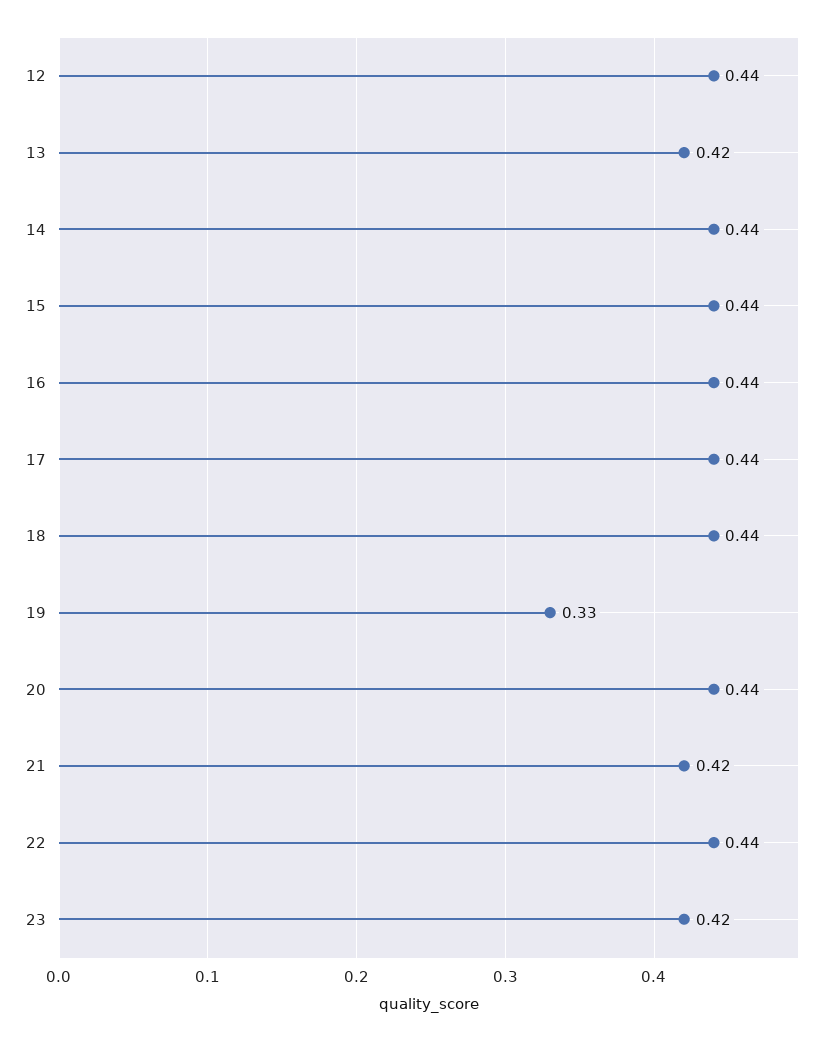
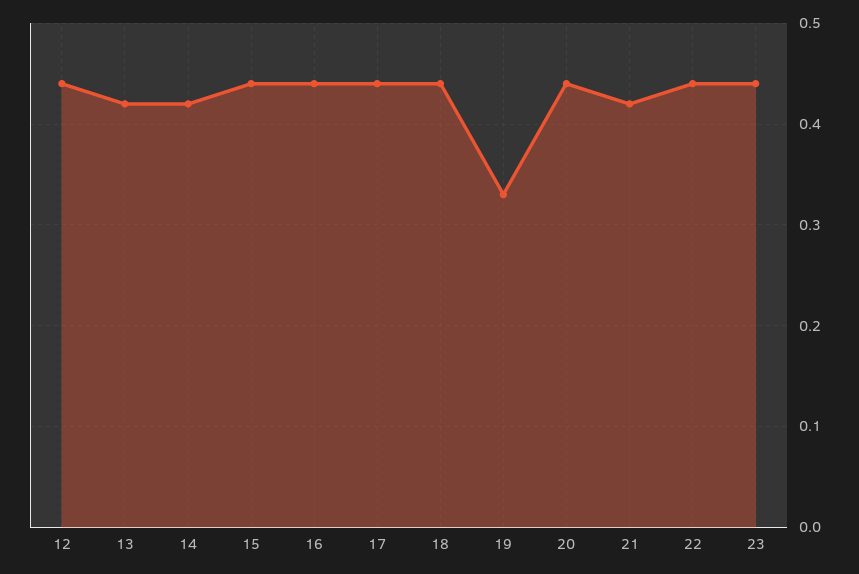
  {
    "12": 0.44,
    "13": 0.42,
-   "14": 0.44,
+   "14": 0.42,
    "15": 0.44,
    "16": 0.44,
    "17": 0.44,
    "18": 0.44,
    "19": 0.33,
    "20": 0.44,
    "21": 0.42,
    "22": 0.44,
-   "23": 0.42
+   "23": 0.44
  }

